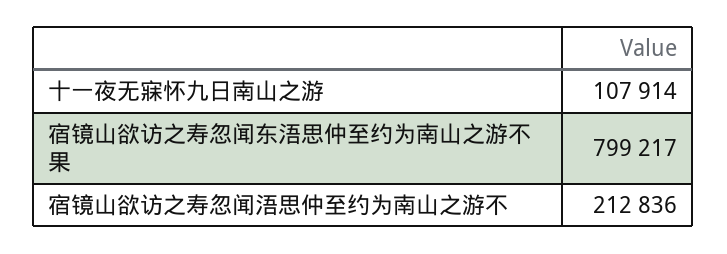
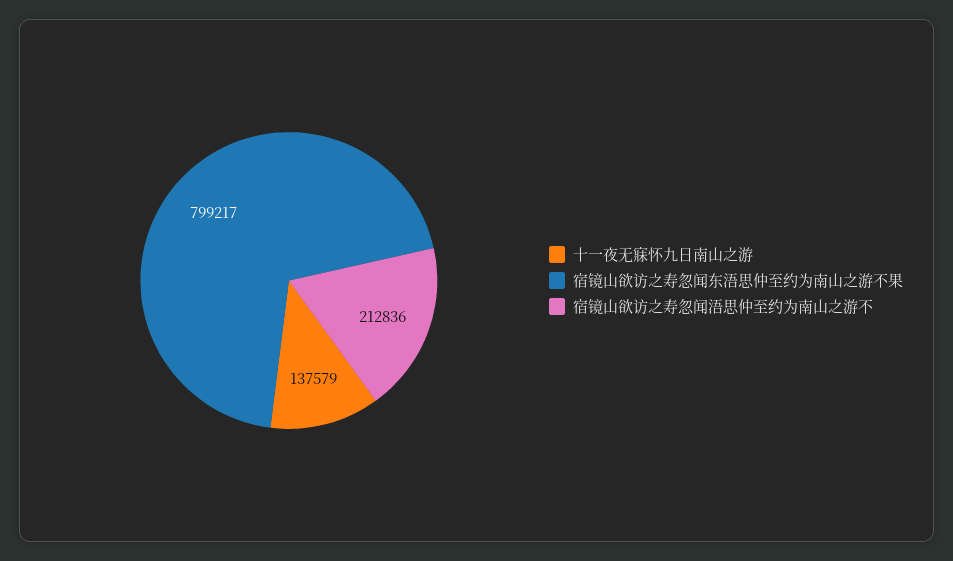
  {
-   "十一夜无寐怀九日南山之游": 107914,
+   "十一夜无寐怀九日南山之游": 137579,
    "宿镜山欲访之寿忽闻东浯思仲至约为南山之游不果": 799217,
    "宿镜山欲访之寿忽闻浯思仲至约为南山之游不": 212836
  }

